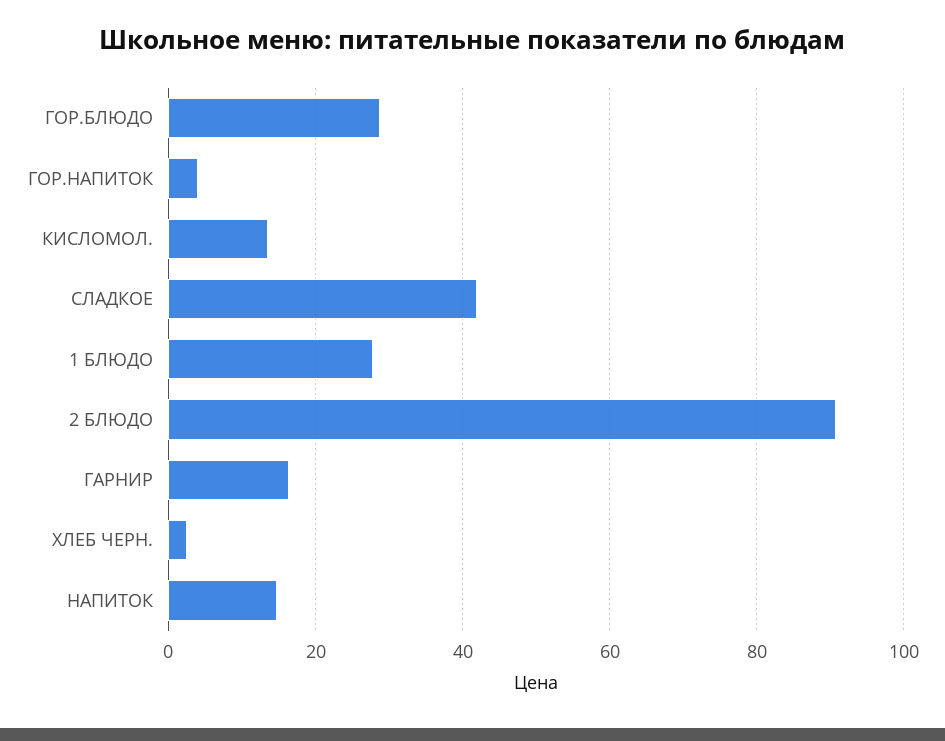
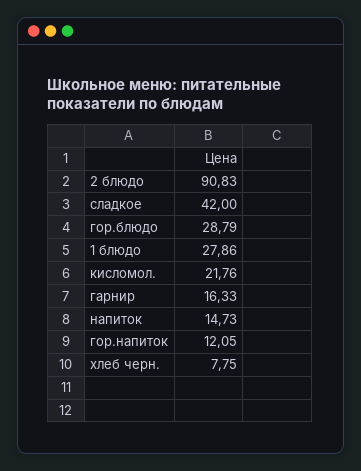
  {
    "ГОР.БЛЮДО": 28.79,
-   "ГОР.НАПИТОК": 4,
+   "ГОР.НАПИТОК": 12.05,
-   "КИСЛОМОЛ.": 14,
+   "КИСЛОМОЛ.": 21.76,
    "СЛАДКОЕ": 42,
    "1 БЛЮДО": 27.86,
    "2 БЛЮДО": 90.83,
    "ГАРНИР": 16.33,
-   "ХЛЕБ ЧЕРН.": 2,
+   "ХЛЕБ ЧЕРН.": 7.75,
    "НАПИТОК": 14.73
  }

